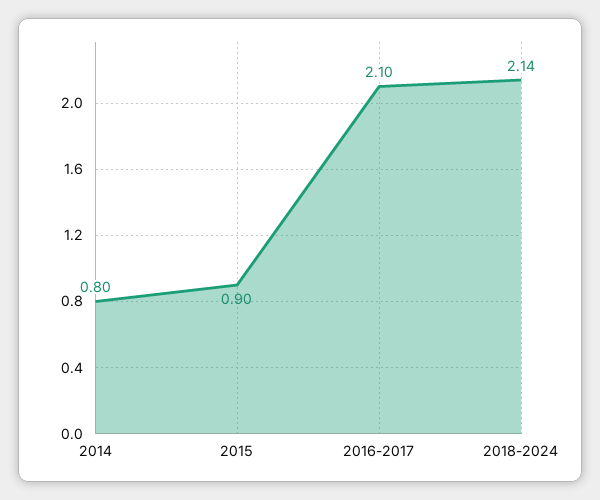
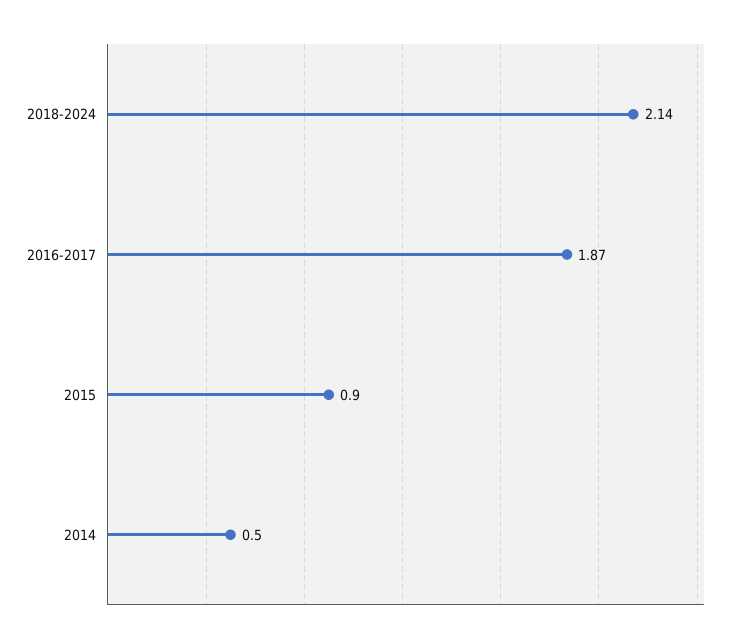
  {
-   "2014": 0.8,
+   "2014": 0.5,
    "2015": 0.9,
-   "2016-2017": 2.1,
+   "2016-2017": 1.87,
    "2018-2024": 2.14
  }

